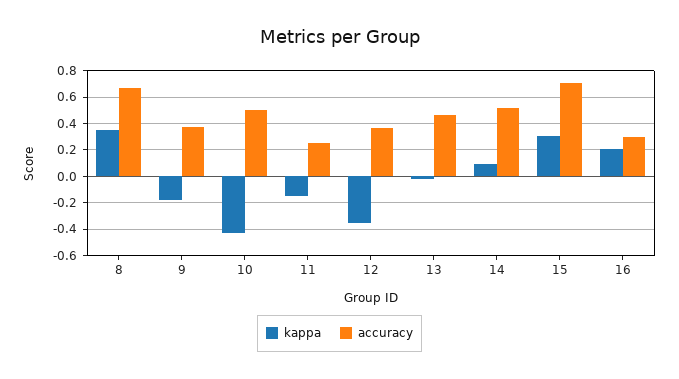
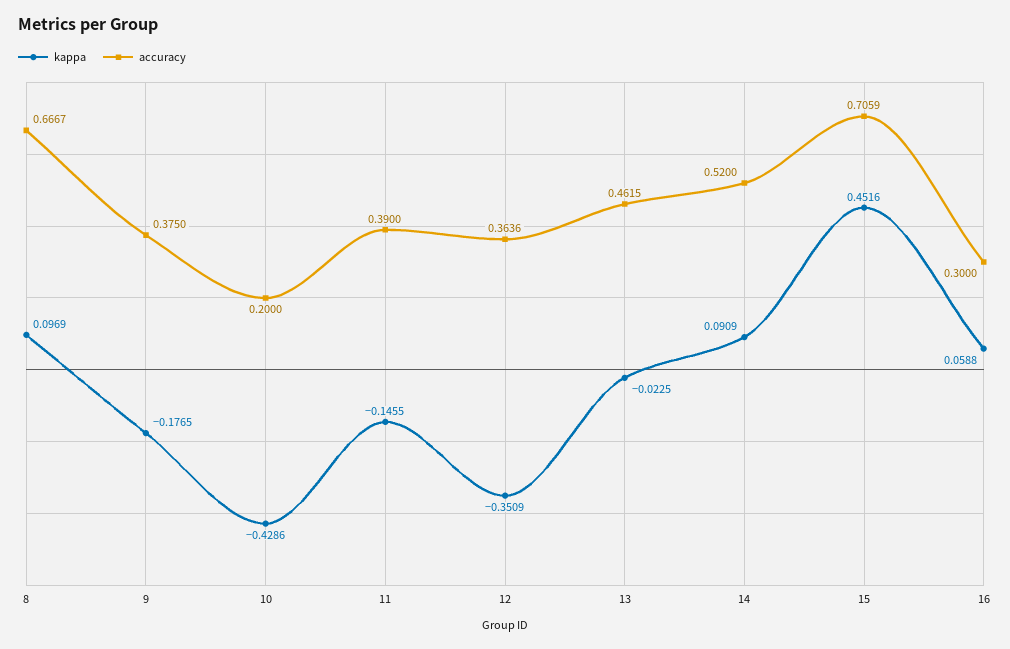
  {
    "kappa": {
-     "8": 0.35,
+     "8": 0.0969,
      "9": -0.1765,
      "10": -0.4286,
      "11": -0.1455,
      "12": -0.3509,
      "13": -0.0225,
      "14": 0.0909,
-     "15": 0.3,
+     "15": 0.4516,
-     "16": 0.2
+     "16": 0.0588
    },
    "accuracy": {
      "8": 0.6667,
      "9": 0.375,
-     "10": 0.5,
+     "10": 0.2,
-     "11": 0.25,
+     "11": 0.39,
      "12": 0.3636,
      "13": 0.4615,
      "14": 0.52,
      "15": 0.7059,
      "16": 0.3
    }
  }

